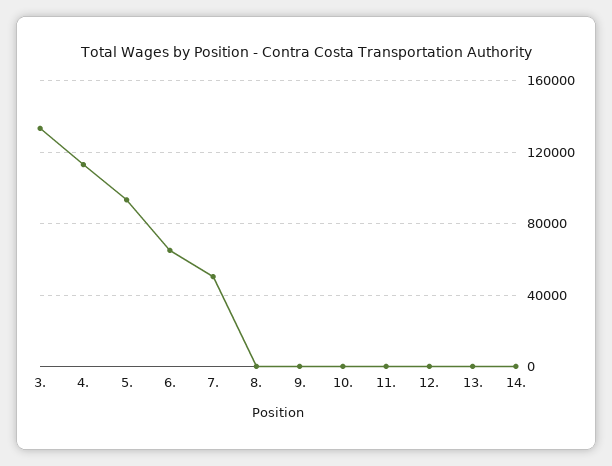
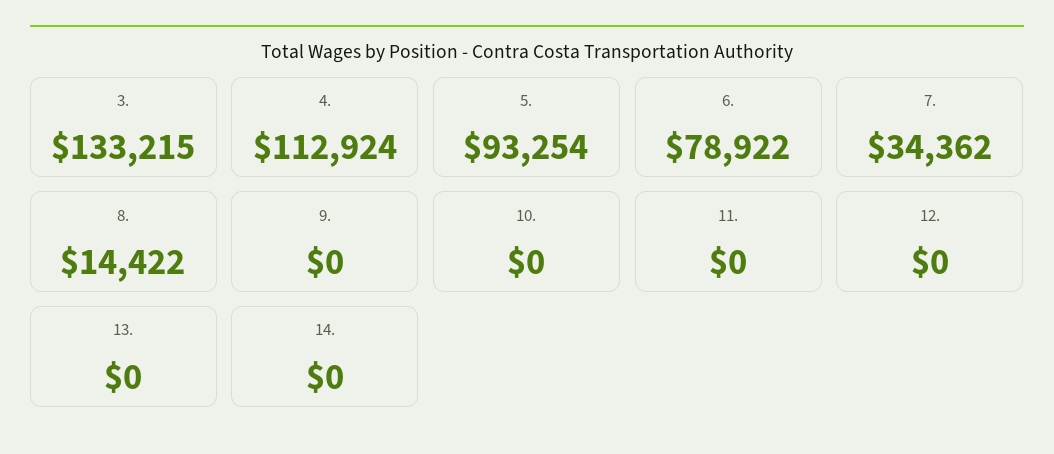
  {
    "3.": 133215,
    "4.": 112924,
    "5.": 93254,
-   "6.": 65000,
+   "6.": 78922,
-   "7.": 50000,
+   "7.": 34362,
-   "8.": 0,
+   "8.": 14422,
    "9.": 0,
    "10.": 0,
    "11.": 0,
    "12.": 0,
    "13.": 0,
    "14.": 0
  }

